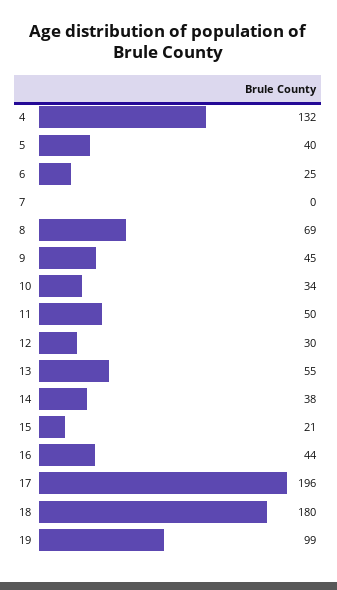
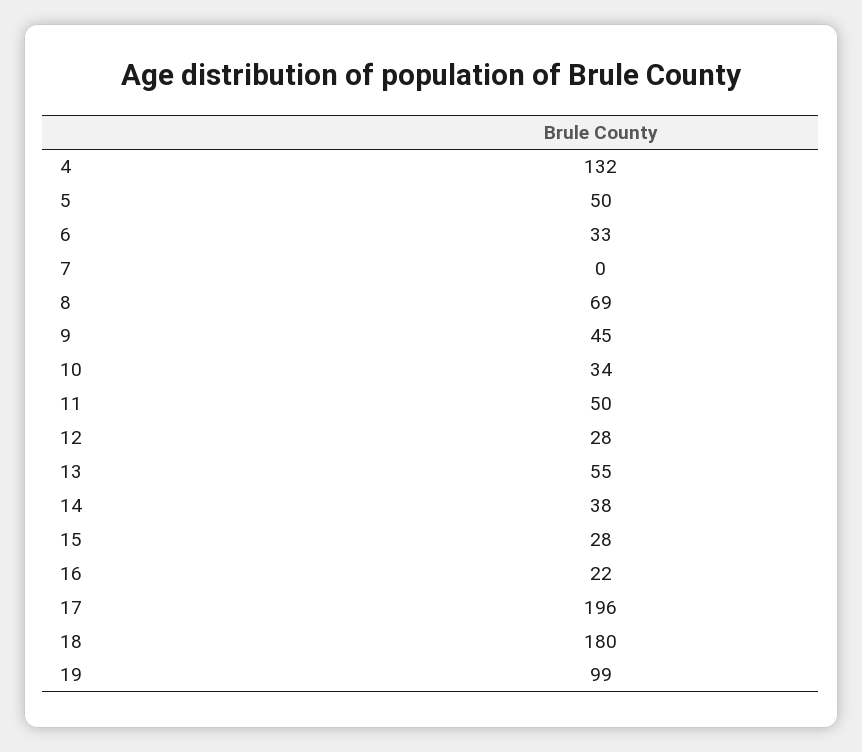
  {
    "4": 132,
-   "5": 40,
+   "5": 50,
-   "6": 25,
+   "6": 33,
    "7": 0,
    "8": 69,
    "9": 45,
    "10": 34,
    "11": 50,
-   "12": 30,
+   "12": 28,
    "13": 55,
    "14": 38,
-   "15": 21,
+   "15": 28,
-   "16": 44,
+   "16": 22,
    "17": 196,
    "18": 180,
    "19": 99
  }

